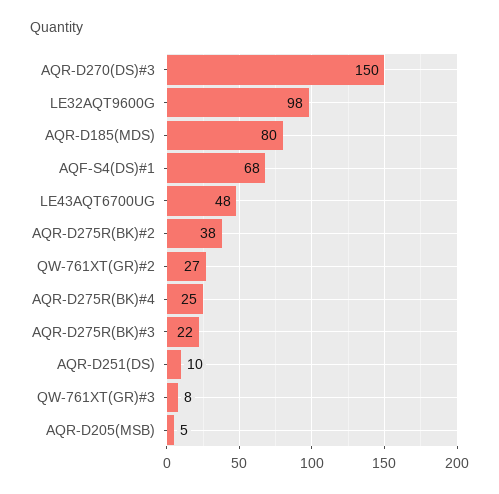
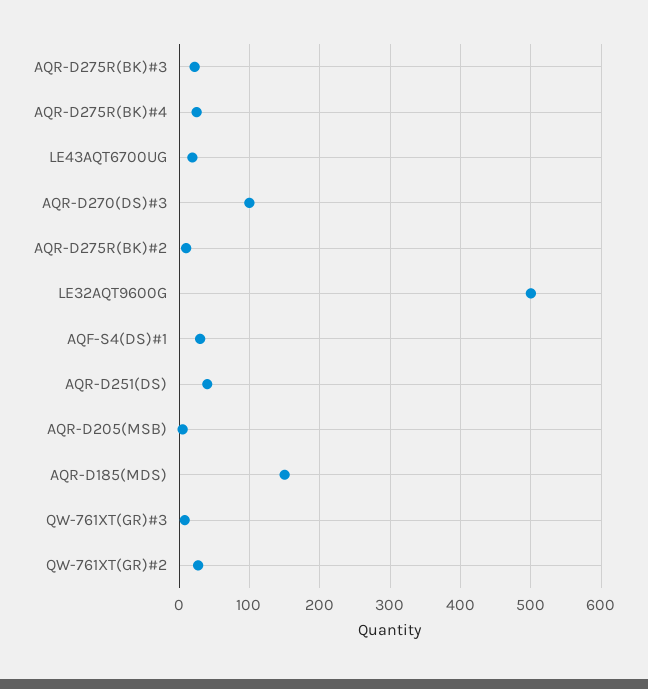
  {
-   "AQR-D270(DS)#3": 150,
+   "AQR-D270(DS)#3": 100,
-   "LE32AQT9600G": 98,
+   "LE32AQT9600G": 500,
-   "AQR-D185(MDS)": 80,
+   "AQR-D185(MDS)": 150,
-   "AQF-S4(DS)#1": 68,
+   "AQF-S4(DS)#1": 30,
-   "LE43AQT6700UG": 48,
+   "LE43AQT6700UG": 20,
-   "AQR-D275R(BK)#2": 38,
+   "AQR-D275R(BK)#2": 10,
    "QW-761XT(GR)#2": 27,
    "AQR-D275R(BK)#4": 25,
    "AQR-D275R(BK)#3": 22,
-   "AQR-D251(DS)": 10,
+   "AQR-D251(DS)": 40,
    "QW-761XT(GR)#3": 8,
    "AQR-D205(MSB)": 5
  }

